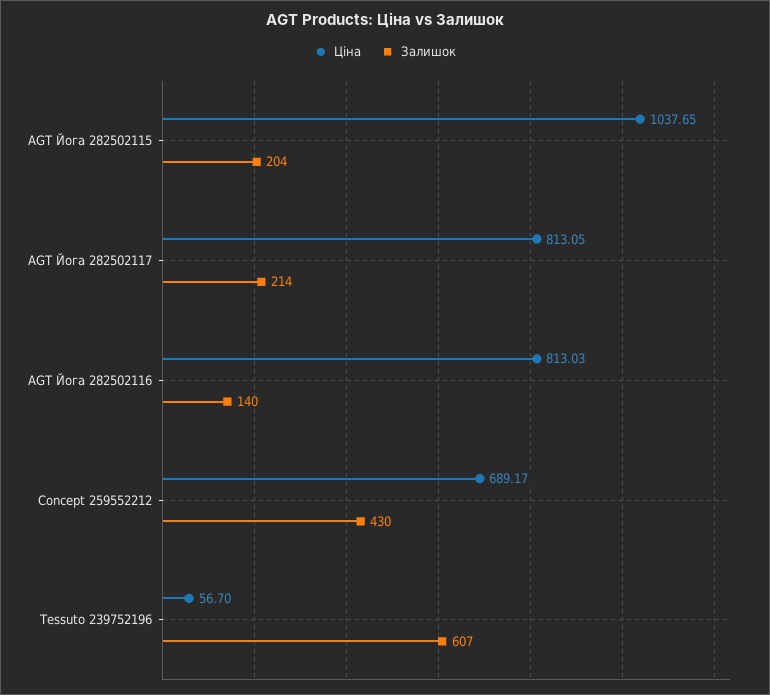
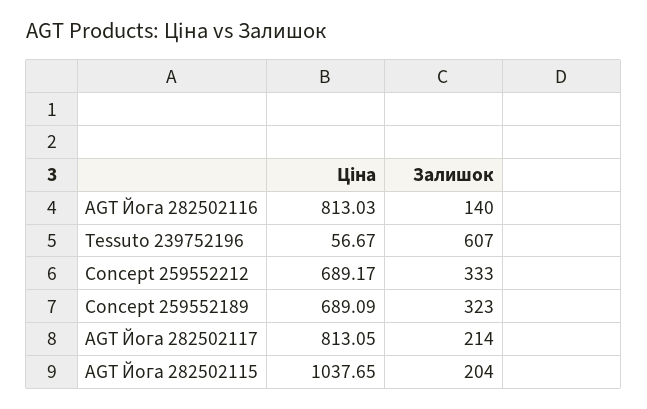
  {
    "Ціна": {
      "AGT Йога 282502115": 1037.65,
      "AGT Йога 282502117": 813.05,
      "AGT Йога 282502116": 813.03,
      "Concept 259552212": 689.17,
-     "Tessuto 239752196": 56.7
+     "Tessuto 239752196": 56.67,
+     "Concept 259552189": 689.09
    },
    "Залишок": {
      "AGT Йога 282502115": 204,
      "AGT Йога 282502117": 214,
      "AGT Йога 282502116": 140,
-     "Concept 259552212": 430,
+     "Concept 259552212": 333,
-     "Tessuto 239752196": 607
+     "Tessuto 239752196": 607,
+     "Concept 259552189": 323
    }
  }

